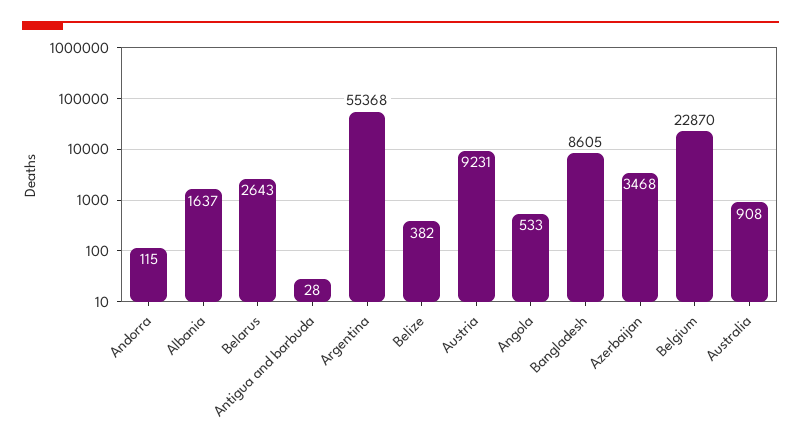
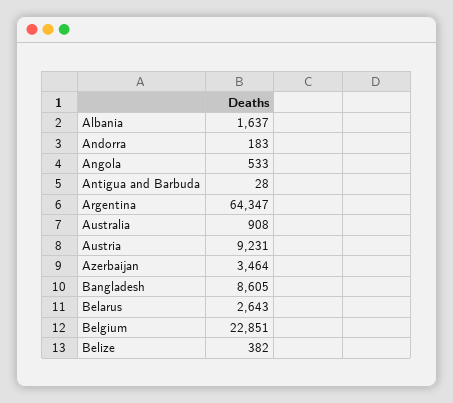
  {
-   "Andorra": 115,
+   "Andorra": 183,
    "Albania": 1637,
    "Belarus": 2643,
    "Antigua and barbuda": 28,
-   "Argentina": 55368,
+   "Argentina": 64347,
    "Belize": 382,
    "Austria": 9231,
    "Angola": 533,
    "Bangladesh": 8605,
-   "Azerbaijan": 3468,
+   "Azerbaijan": 3464,
-   "Belgium": 22870,
+   "Belgium": 22851,
    "Australia": 908
  }

